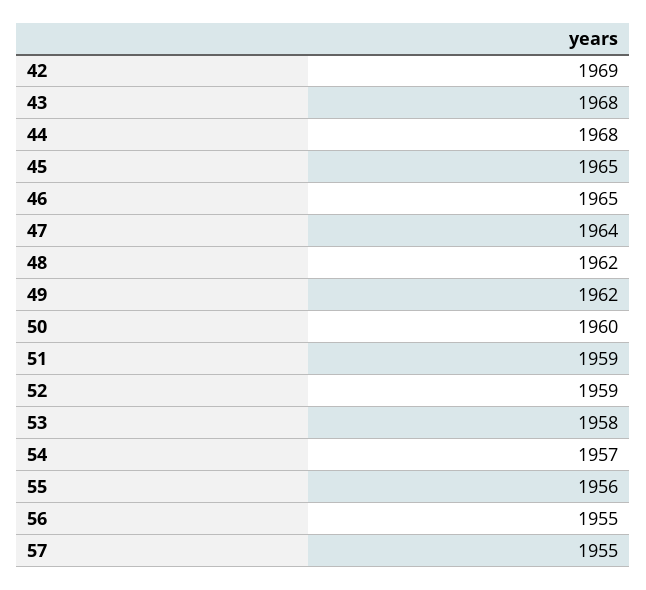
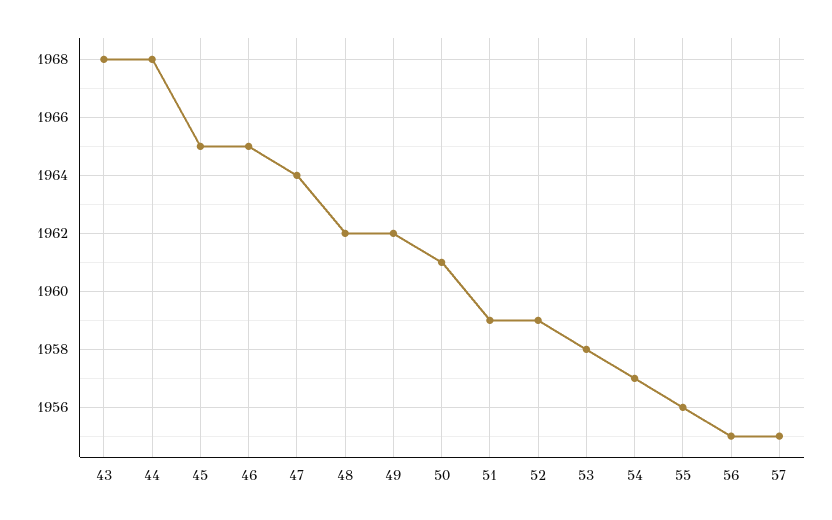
  {
-   "42": 1969,
    "43": 1968,
    "44": 1968,
    "45": 1965,
    "46": 1965,
    "47": 1964,
    "48": 1962,
    "49": 1962,
-   "50": 1960,
+   "50": 1961,
    "51": 1959,
    "52": 1959,
    "53": 1958,
    "54": 1957,
    "55": 1956,
    "56": 1955,
    "57": 1955
  }

